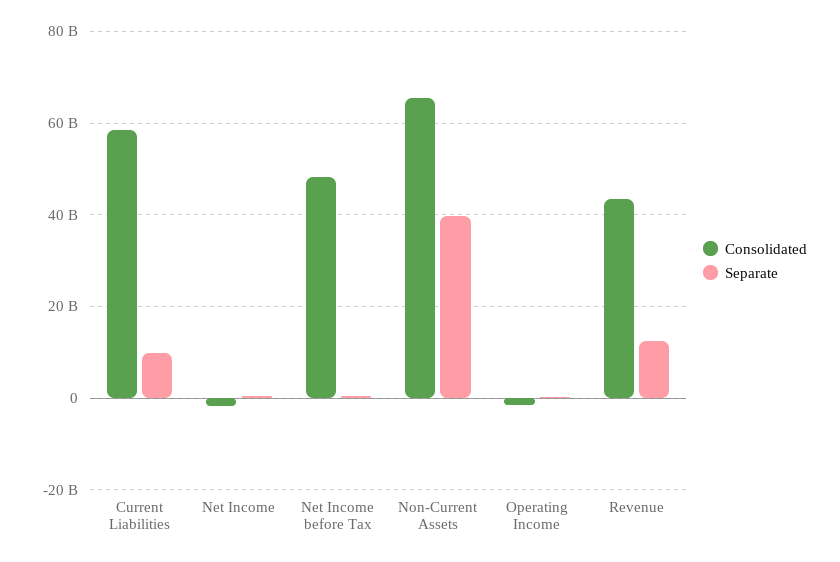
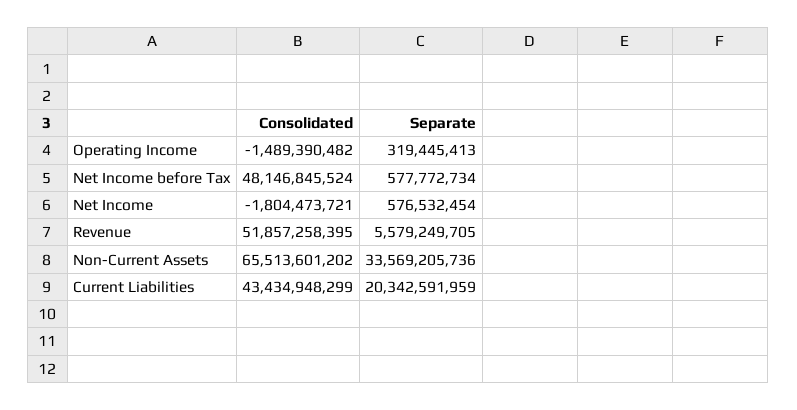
  {
    "Consolidated": {
-     "Current Liabilities": 58000000000,
+     "Current Liabilities": 43434948299,
      "Net Income": -1804473721,
      "Net Income before Tax": 48146845524,
      "Non-Current Assets": 65513601202,
      "Operating Income": -1489390482,
-     "Revenue": 44000000000
+     "Revenue": 51857258395
    },
    "Separate": {
-     "Current Liabilities": 10000000000,
+     "Current Liabilities": 20342591959,
      "Net Income": 576532454,
      "Net Income before Tax": 577772734,
-     "Non-Current Assets": 40000000000,
+     "Non-Current Assets": 33569205736,
      "Operating Income": 319445413,
-     "Revenue": 12000000000
+     "Revenue": 5579249705
    }
  }

